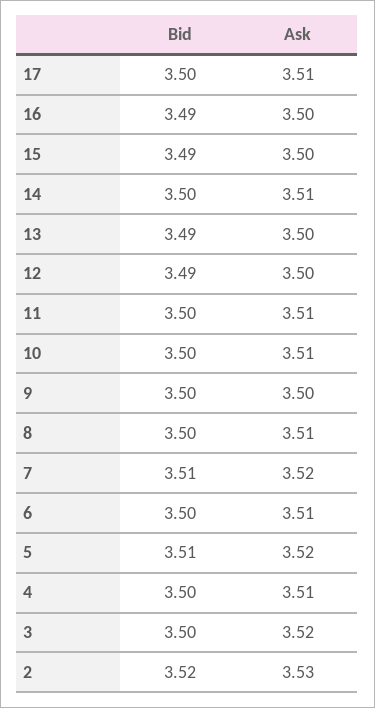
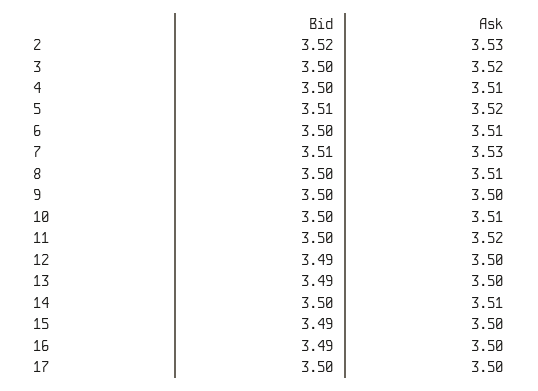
  {
    "Bid": {
      "17": 3.5,
      "16": 3.49,
      "15": 3.49,
      "14": 3.5,
      "13": 3.49,
      "12": 3.49,
      "11": 3.5,
      "10": 3.5,
      "9": 3.5,
      "8": 3.5,
      "7": 3.51,
      "6": 3.5,
      "5": 3.51,
      "4": 3.5,
      "3": 3.5,
      "2": 3.52
    },
    "Ask": {
-     "17": 3.51,
+     "17": 3.5,
      "16": 3.5,
      "15": 3.5,
      "14": 3.51,
      "13": 3.5,
      "12": 3.5,
-     "11": 3.51,
+     "11": 3.52,
      "10": 3.51,
      "9": 3.5,
      "8": 3.51,
-     "7": 3.52,
+     "7": 3.53,
      "6": 3.51,
      "5": 3.52,
      "4": 3.51,
      "3": 3.52,
      "2": 3.53
    }
  }

